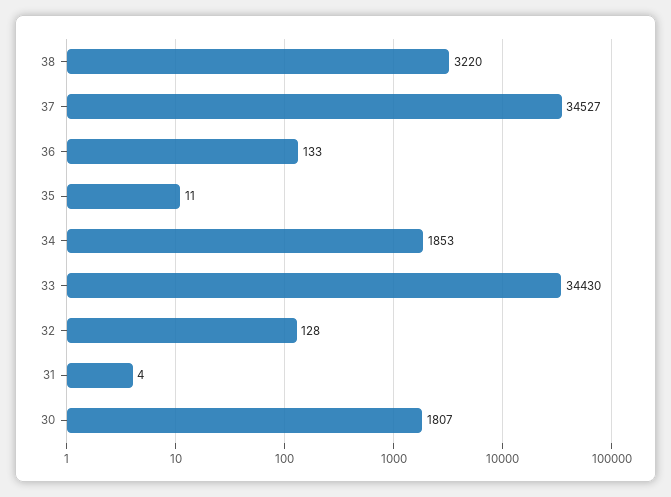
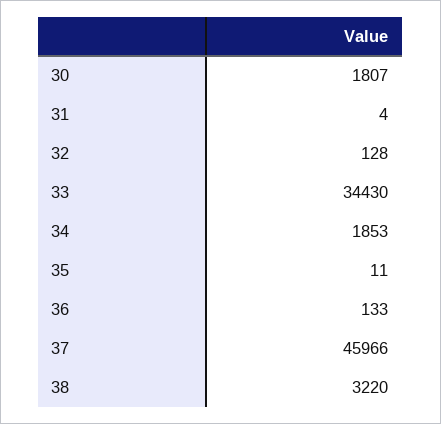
  {
    "38": 3220,
-   "37": 34527,
+   "37": 45966,
    "36": 133,
    "35": 11,
    "34": 1853,
    "33": 34430,
    "32": 128,
    "31": 4,
    "30": 1807
  }

